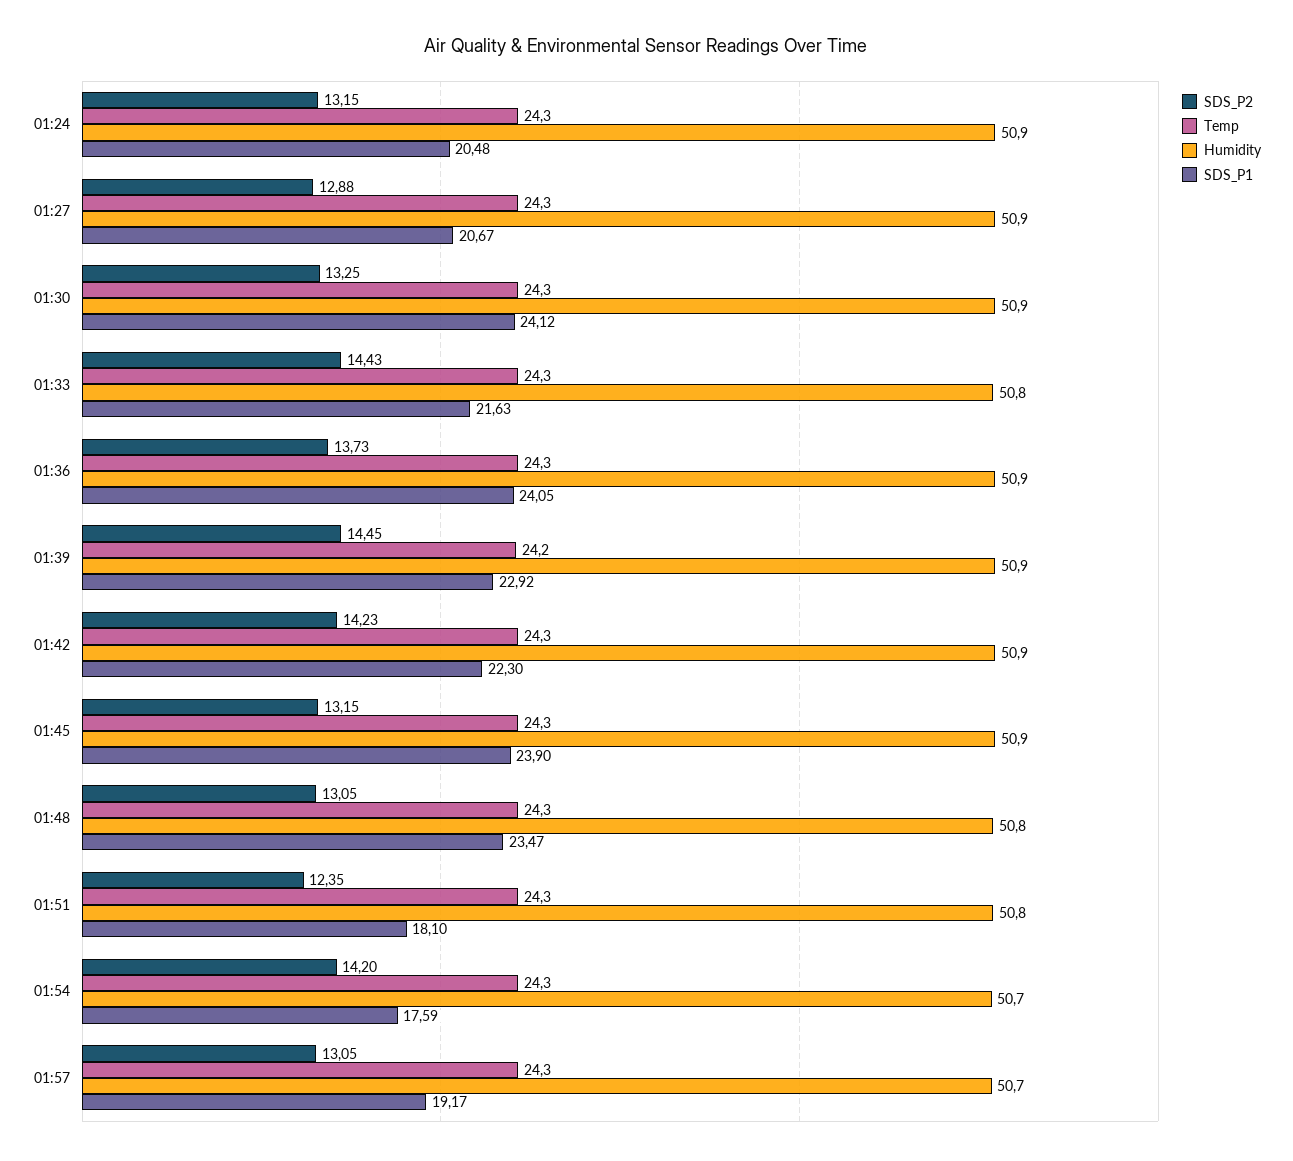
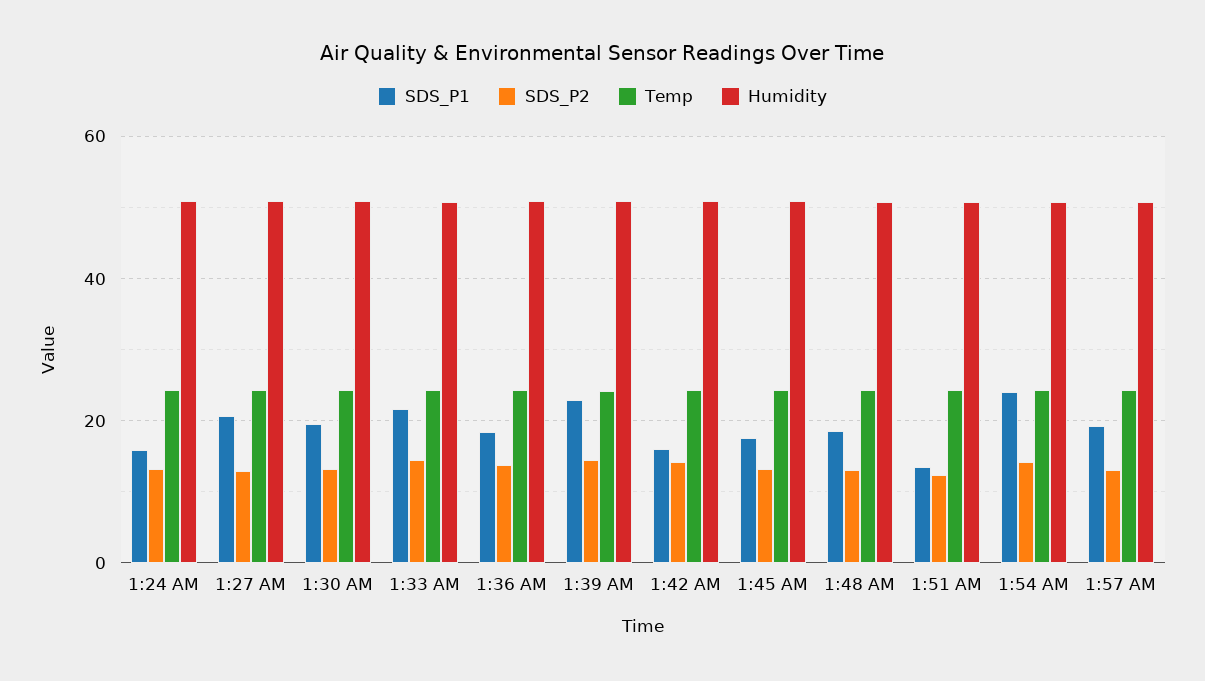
  {
    "SDS_P2": {
      "01:24": 13.15,
      "01:27": 12.88,
      "01:30": 13.25,
      "01:33": 14.43,
      "01:36": 13.73,
      "01:39": 14.45,
      "01:42": 14.23,
      "01:45": 13.15,
      "01:48": 13.05,
      "01:51": 12.35,
      "01:54": 14.2,
      "01:57": 13.05
    },
    "Temp": {
      "01:24": 24.3,
      "01:27": 24.3,
      "01:30": 24.3,
      "01:33": 24.3,
      "01:36": 24.3,
      "01:39": 24.2,
      "01:42": 24.3,
      "01:45": 24.3,
      "01:48": 24.3,
      "01:51": 24.3,
      "01:54": 24.3,
      "01:57": 24.3
    },
    "Humidity": {
      "01:24": 50.9,
      "01:27": 50.9,
      "01:30": 50.9,
      "01:33": 50.8,
      "01:36": 50.9,
      "01:39": 50.9,
      "01:42": 50.9,
      "01:45": 50.9,
      "01:48": 50.8,
      "01:51": 50.8,
      "01:54": 50.7,
      "01:57": 50.7
    },
    "SDS_P1": {
-     "01:24": 20.48,
+     "01:24": 16,
      "01:27": 20.67,
-     "01:30": 24.12,
+     "01:30": 20,
      "01:33": 21.63,
-     "01:36": 24.05,
+     "01:36": 18,
      "01:39": 22.92,
-     "01:42": 22.3,
+     "01:42": 16,
-     "01:45": 23.9,
+     "01:45": 18,
-     "01:48": 23.47,
+     "01:48": 18,
-     "01:51": 18.1,
+     "01:51": 14,
-     "01:54": 17.59,
+     "01:54": 24,
      "01:57": 19.17
    }
  }

